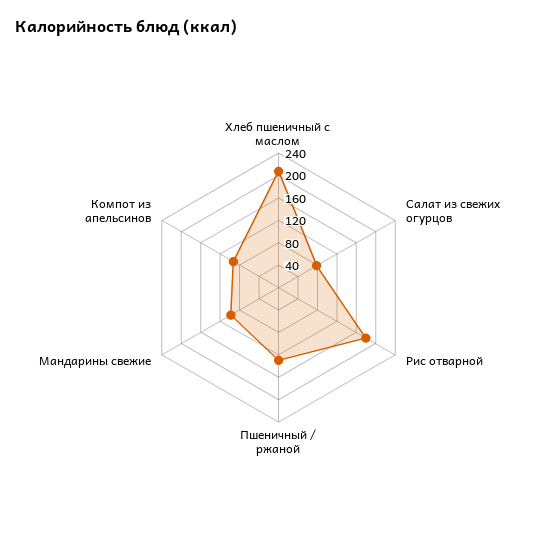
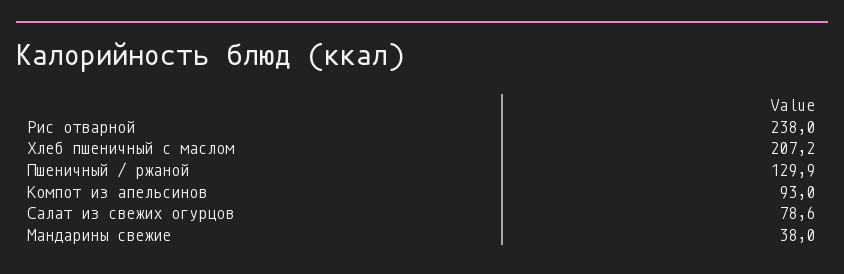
  {
    "Хлеб пшеничный с маслом": 207.2,
    "Салат из свежих огурцов": 78.6,
-   "Рис отварной": 180,
+   "Рис отварной": 238,
    "Пшеничный / ржаной": 129.9,
-   "Мандарины свежие": 100,
+   "Мандарины свежие": 38,
    "Компот из апельсинов": 93
  }

